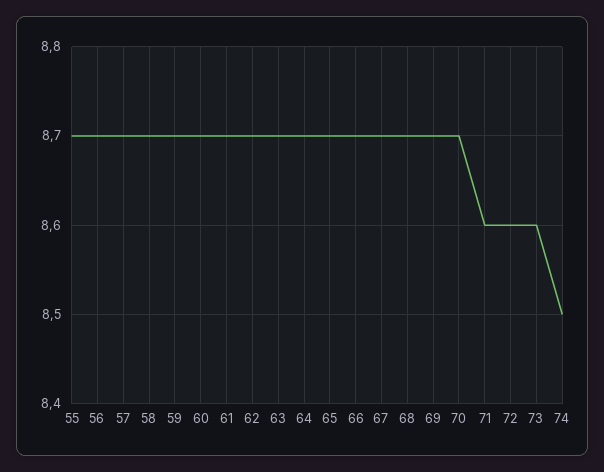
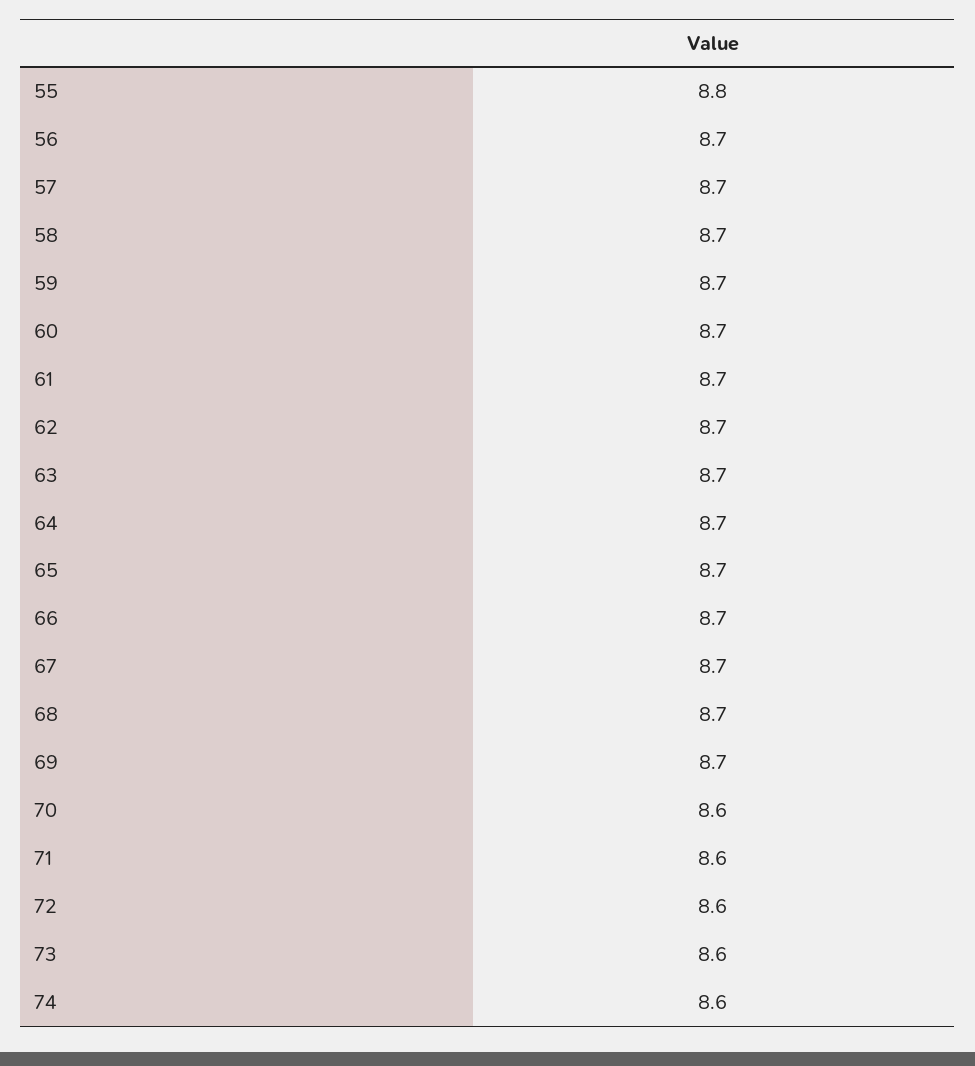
  {
-   "55": 8.7,
+   "55": 8.8,
    "56": 8.7,
    "57": 8.7,
    "58": 8.7,
    "59": 8.7,
    "60": 8.7,
    "61": 8.7,
    "62": 8.7,
    "63": 8.7,
    "64": 8.7,
    "65": 8.7,
    "66": 8.7,
    "67": 8.7,
    "68": 8.7,
    "69": 8.7,
-   "70": 8.7,
+   "70": 8.6,
    "71": 8.6,
    "72": 8.6,
    "73": 8.6,
-   "74": 8.5
+   "74": 8.6
  }

